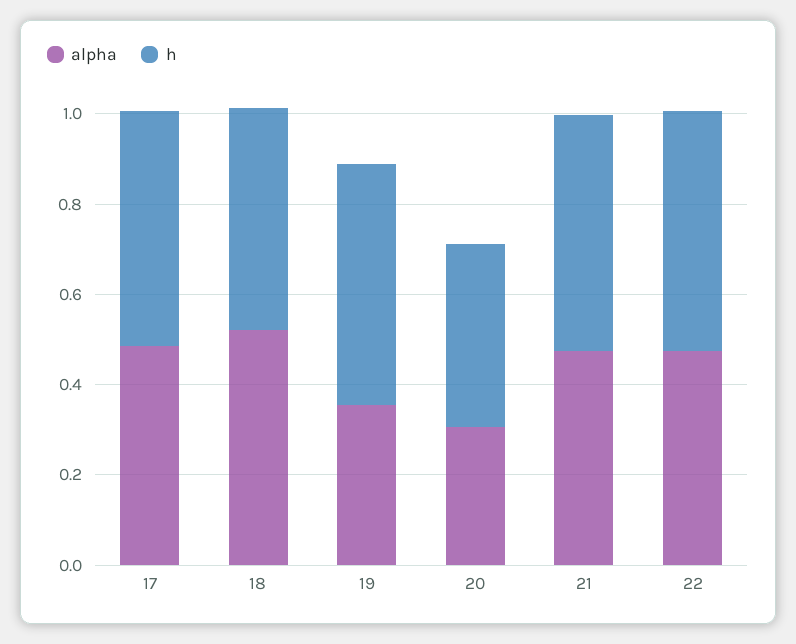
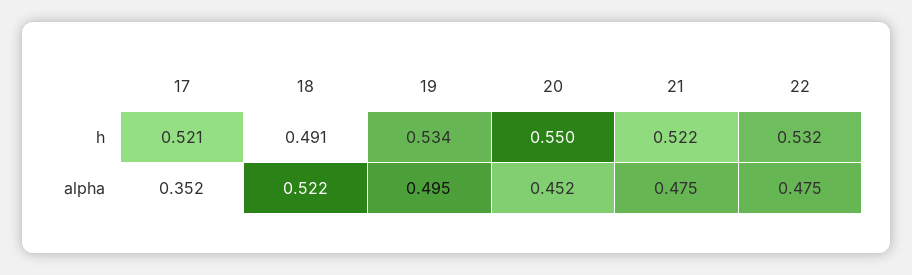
  {
    "alpha": {
-     "17": 0.5,
+     "17": 0.352,
      "18": 0.522,
-     "19": 0.35,
+     "19": 0.495,
-     "20": 0.3,
+     "20": 0.452,
      "21": 0.475,
      "22": 0.475
    },
    "h": {
      "17": 0.521,
      "18": 0.491,
      "19": 0.534,
-     "20": 0.4,
+     "20": 0.55,
      "21": 0.522,
      "22": 0.532
    }
  }

